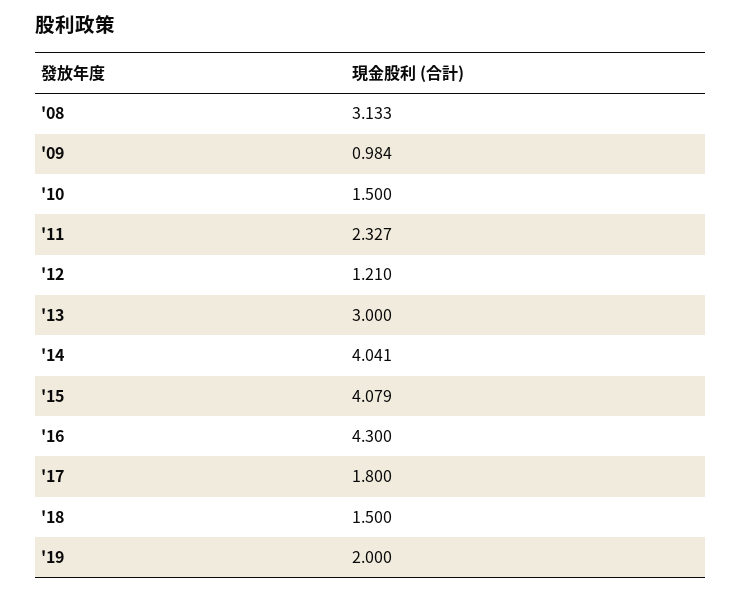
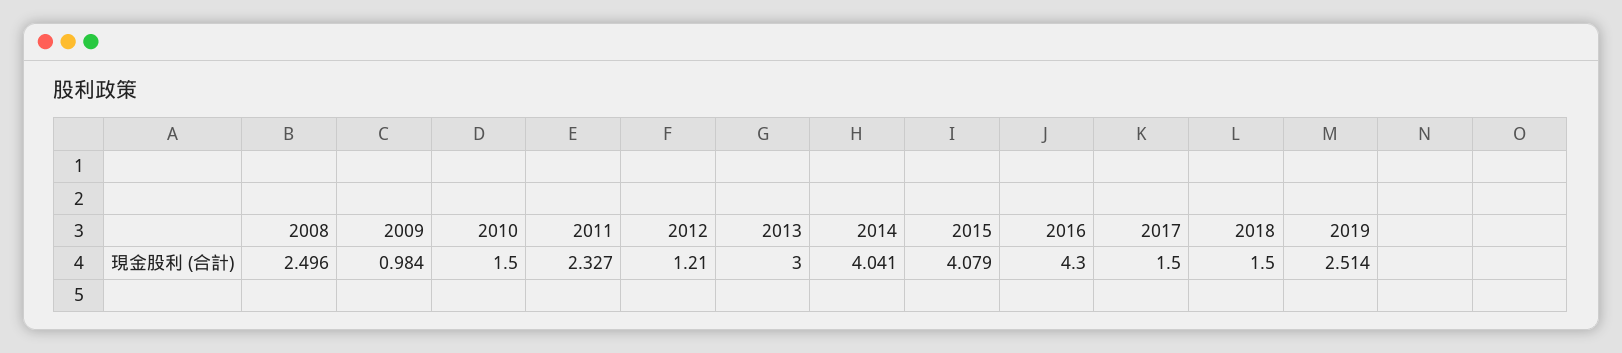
  {
-   "'08": 3.133,
+   "'08": 2.496,
    "'09": 0.984,
    "'10": 1.5,
    "'11": 2.327,
    "'12": 1.21,
    "'13": 3,
    "'14": 4.041,
    "'15": 4.079,
    "'16": 4.3,
-   "'17": 1.8,
+   "'17": 1.5,
    "'18": 1.5,
-   "'19": 2
+   "'19": 2.514
  }

